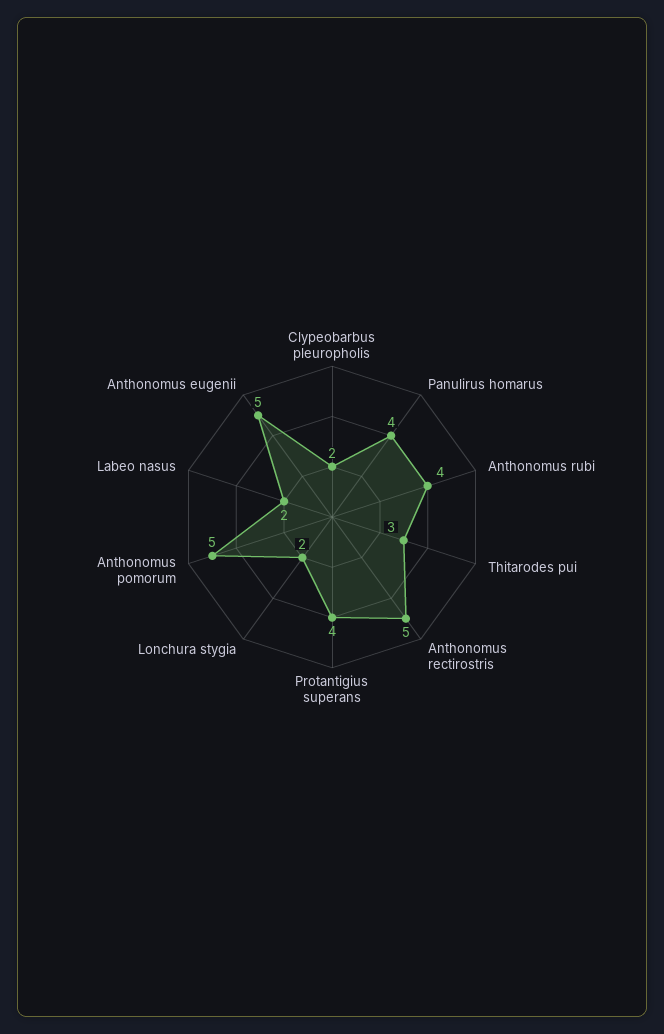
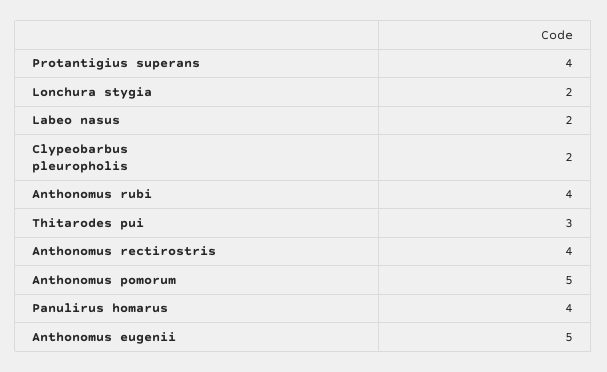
  {
    "Clypeobarbus pleuropholis": 2,
    "Panulirus homarus": 4,
    "Anthonomus rubi": 4,
    "Thitarodes pui": 3,
-   "Anthonomus rectirostris": 5,
+   "Anthonomus rectirostris": 4,
    "Protantigius superans": 4,
    "Lonchura stygia": 2,
    "Anthonomus pomorum": 5,
    "Labeo nasus": 2,
    "Anthonomus eugenii": 5
  }

